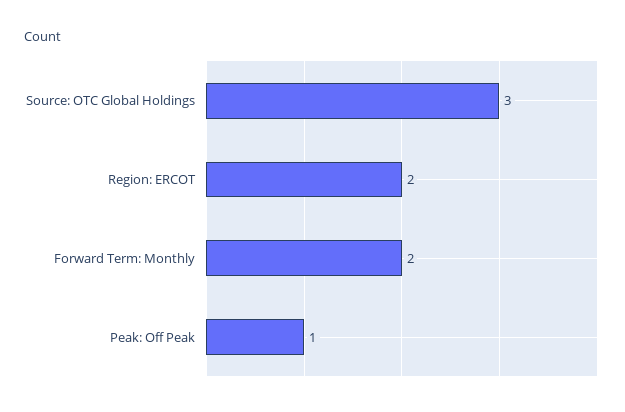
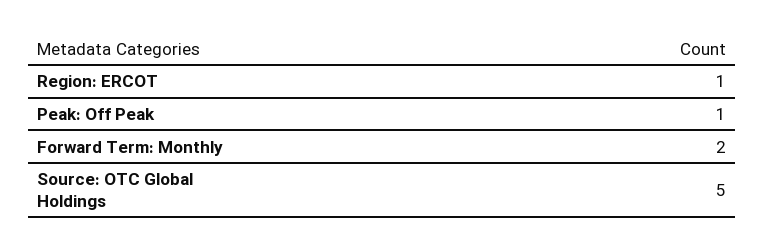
  {
-   "Source: OTC Global Holdings": 3,
+   "Source: OTC Global Holdings": 5,
-   "Region: ERCOT": 2,
+   "Region: ERCOT": 1,
    "Forward Term: Monthly": 2,
    "Peak: Off Peak": 1
  }

